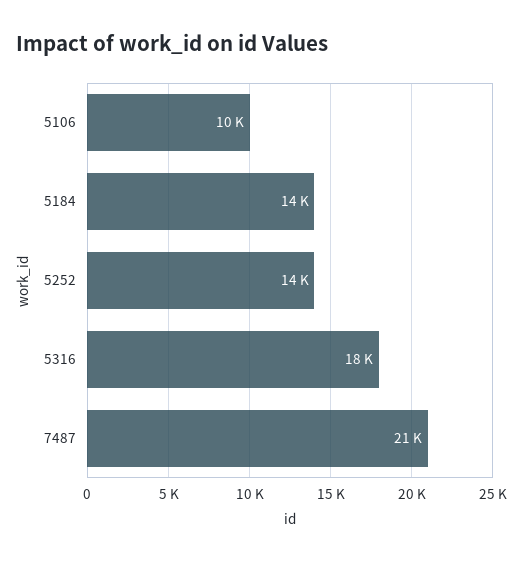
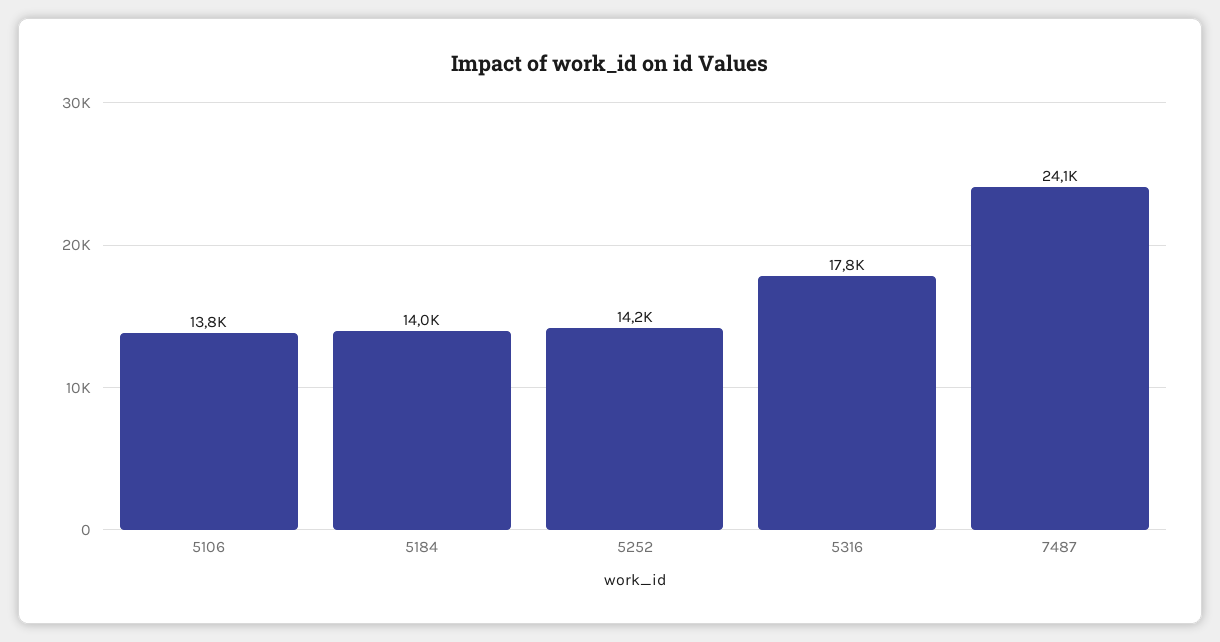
  {
-   "5106": 10000,
+   "5106": 13800,
    "5184": 14000,
    "5252": 14200,
    "5316": 17800,
-   "7487": 21000
+   "7487": 24100
  }

